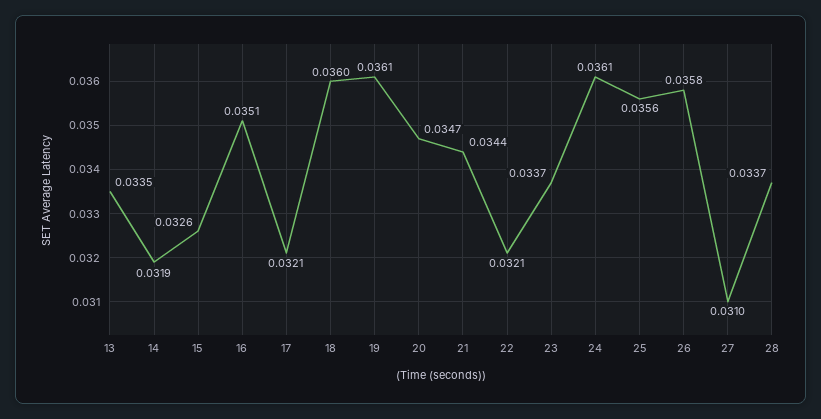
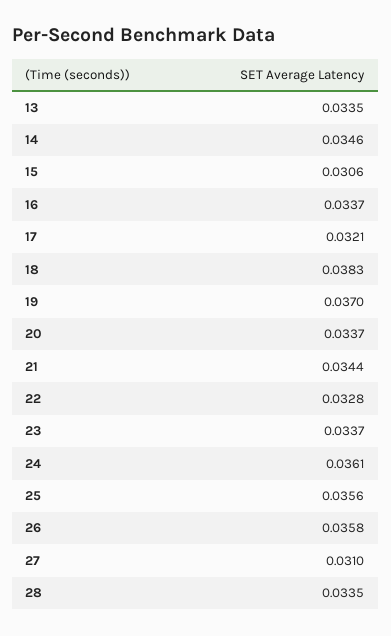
  {
    "13": 0.0335,
-   "14": 0.0319,
+   "14": 0.0346,
-   "15": 0.0326,
+   "15": 0.0306,
-   "16": 0.0351,
+   "16": 0.0337,
    "17": 0.0321,
-   "18": 0.036,
+   "18": 0.0383,
-   "19": 0.0361,
+   "19": 0.037,
-   "20": 0.0347,
+   "20": 0.0337,
    "21": 0.0344,
-   "22": 0.0321,
+   "22": 0.0328,
    "23": 0.0337,
    "24": 0.0361,
    "25": 0.0356,
    "26": 0.0358,
    "27": 0.031,
-   "28": 0.0337
+   "28": 0.0335
  }

